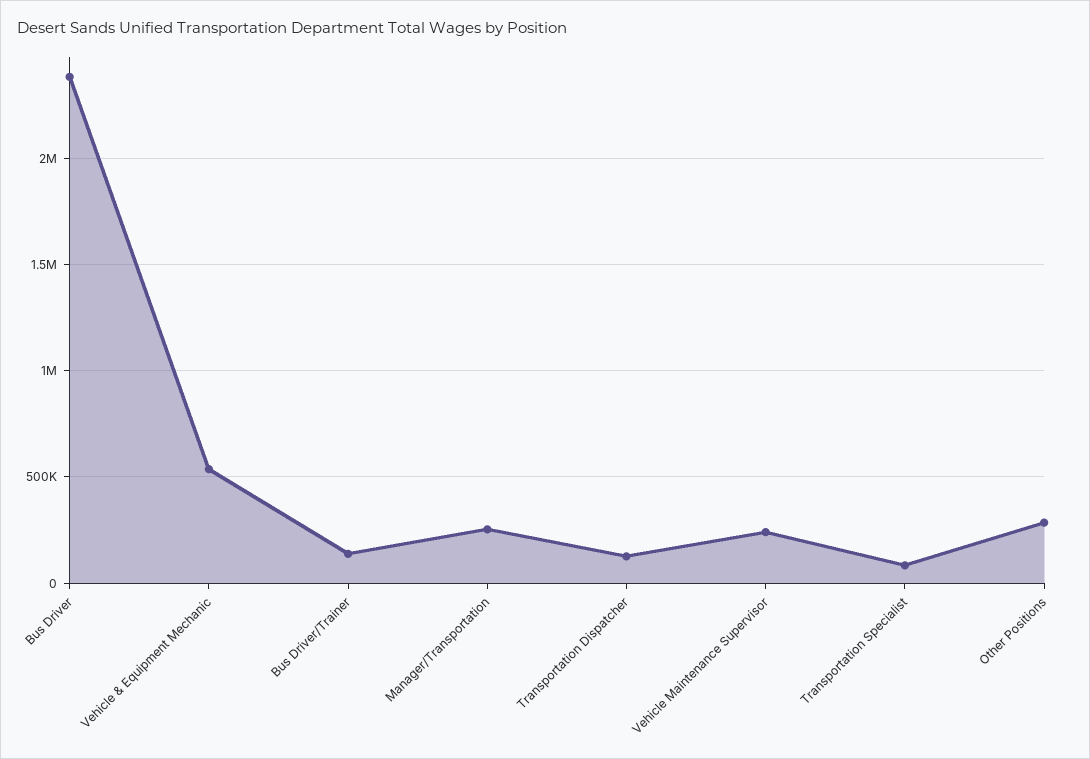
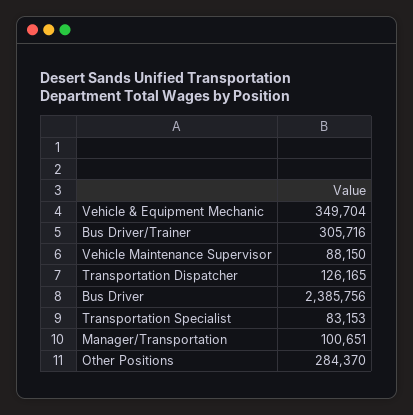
  {
    "Bus Driver": 2385756,
-   "Vehicle & Equipment Mechanic": 550000,
+   "Vehicle & Equipment Mechanic": 349704,
-   "Bus Driver/Trainer": 150000,
+   "Bus Driver/Trainer": 305716,
-   "Manager/Transportation": 250000,
+   "Manager/Transportation": 100651,
    "Transportation Dispatcher": 126165,
-   "Vehicle Maintenance Supervisor": 250000,
+   "Vehicle Maintenance Supervisor": 88150,
    "Transportation Specialist": 83153,
    "Other Positions": 284370
  }

